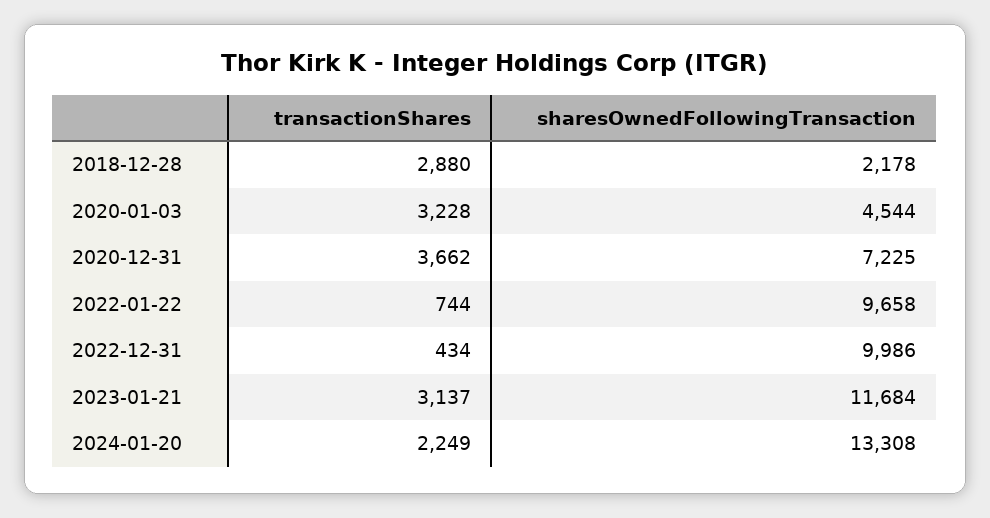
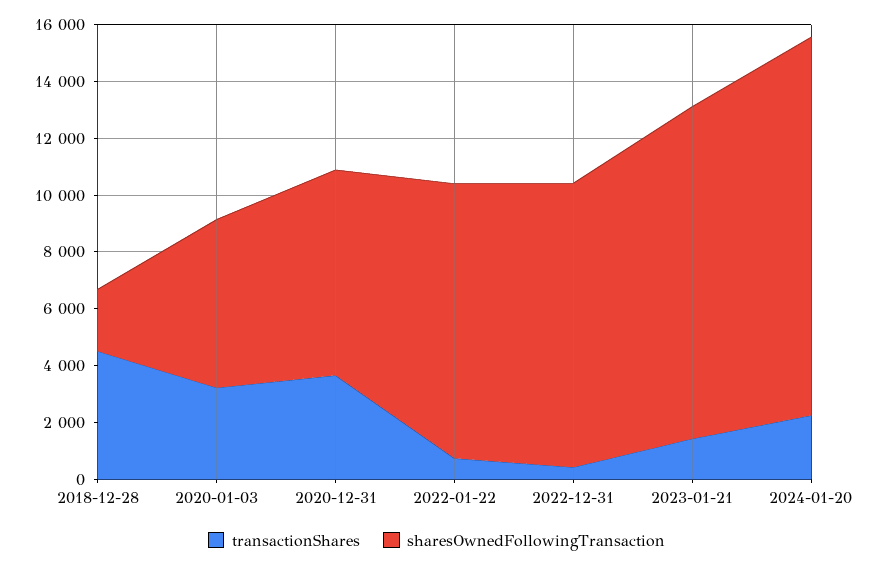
  {
    "transactionShares": {
-     "2018-12-28": 2880,
+     "2018-12-28": 4500,
      "2020-01-03": 3228,
      "2020-12-31": 3662,
      "2022-01-22": 744,
      "2022-12-31": 434,
-     "2023-01-21": 3137,
+     "2023-01-21": 1500,
      "2024-01-20": 2249
    },
    "sharesOwnedFollowingTransaction": {
      "2018-12-28": 2178,
-     "2020-01-03": 4544,
+     "2020-01-03": 6000,
      "2020-12-31": 7225,
      "2022-01-22": 9658,
      "2022-12-31": 9986,
      "2023-01-21": 11684,
      "2024-01-20": 13308
    }
  }

